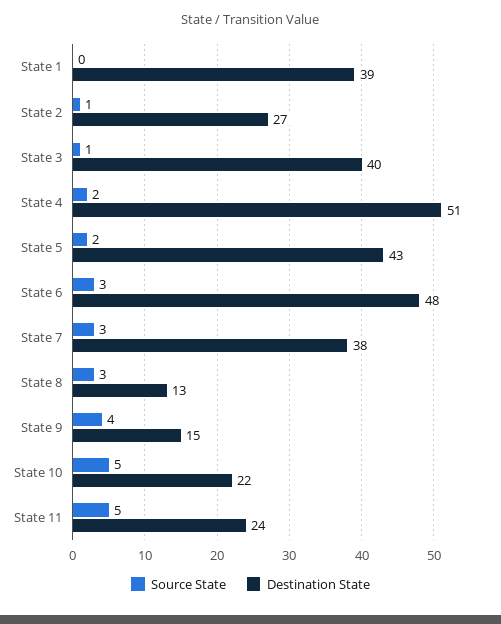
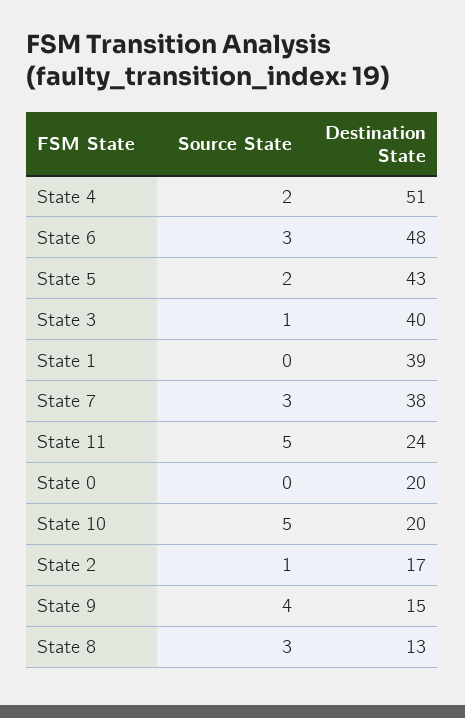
  {
    "Source State": {
      "State 1": 0,
      "State 2": 1,
      "State 3": 1,
      "State 4": 2,
      "State 5": 2,
      "State 6": 3,
      "State 7": 3,
      "State 8": 3,
      "State 9": 4,
      "State 10": 5,
-     "State 11": 5
+     "State 11": 5,
+     "State 0": 0
    },
    "Destination State": {
      "State 1": 39,
-     "State 2": 27,
+     "State 2": 17,
      "State 3": 40,
      "State 4": 51,
      "State 5": 43,
      "State 6": 48,
      "State 7": 38,
      "State 8": 13,
      "State 9": 15,
-     "State 10": 22,
+     "State 10": 20,
-     "State 11": 24
+     "State 11": 24,
+     "State 0": 20
    }
  }

